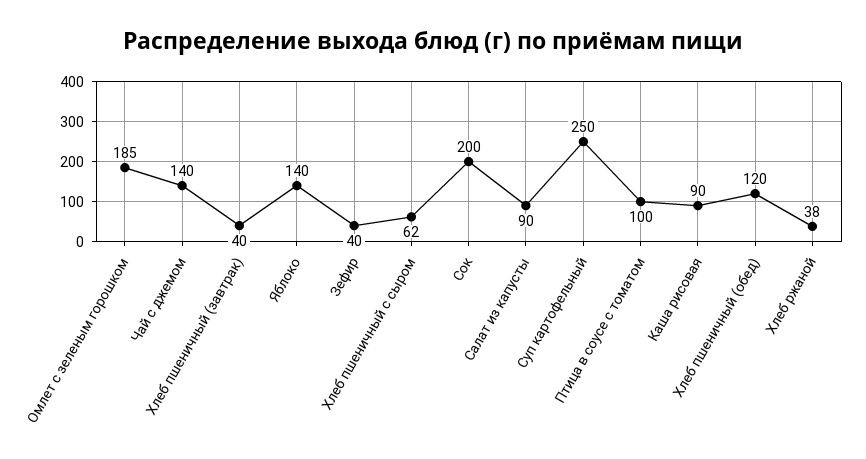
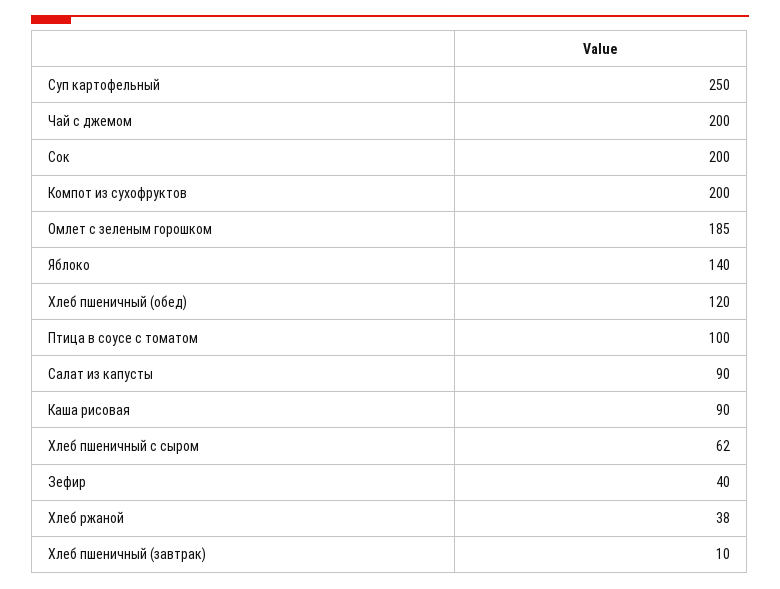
  {
    "Омлет с зеленым горошком": 185,
-   "Чай с джемом": 140,
+   "Чай с джемом": 200,
-   "Хлеб пшеничный (завтрак)": 40,
+   "Хлеб пшеничный (завтрак)": 10,
    "Яблоко": 140,
    "Зефир": 40,
    "Хлеб пшеничный с сыром": 62,
    "Сок": 200,
    "Салат из капусты": 90,
    "Суп картофельный": 250,
    "Птица в соусе с томатом": 100,
    "Каша рисовая": 90,
    "Хлеб пшеничный (обед)": 120,
-   "Хлеб ржаной": 38
+   "Хлеб ржаной": 38,
+   "Компот из сухофруктов": 200
  }

